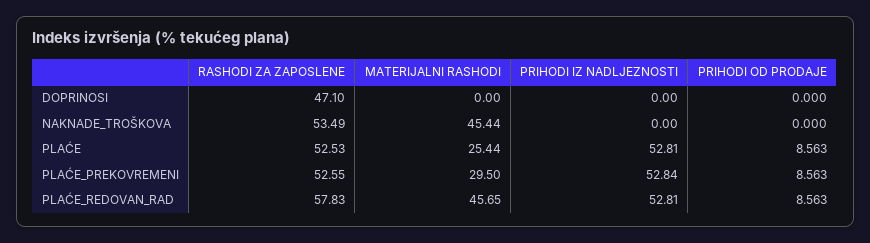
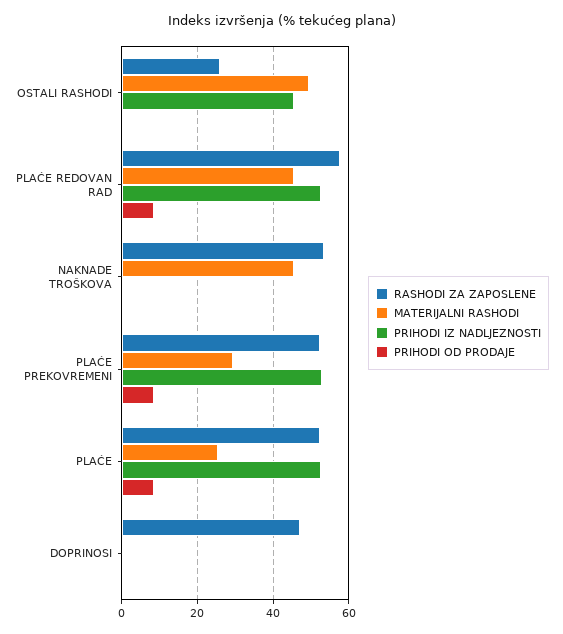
  {
    "RASHODI ZA ZAPOSLENE": {
      "DOPRINOSI": 47.1,
      "NAKNADE_TROŠKOVA": 53.49,
      "PLAĆE": 52.53,
      "PLAĆE_PREKOVREMENI": 52.55,
-     "PLAĆE_REDOVAN_RAD": 57.83
+     "PLAĆE_REDOVAN_RAD": 57.83,
+     "OSTALI RASHODI": 26
    },
    "MATERIJALNI RASHODI": {
      "DOPRINOSI": 0,
      "NAKNADE_TROŠKOVA": 45.44,
      "PLAĆE": 25.44,
      "PLAĆE_PREKOVREMENI": 29.5,
-     "PLAĆE_REDOVAN_RAD": 45.65
+     "PLAĆE_REDOVAN_RAD": 45.65,
+     "OSTALI RASHODI": 50
    },
    "PRIHODI IZ NADLJEZNOSTI": {
      "DOPRINOSI": 0,
      "NAKNADE_TROŠKOVA": 0,
      "PLAĆE": 52.81,
      "PLAĆE_PREKOVREMENI": 52.84,
-     "PLAĆE_REDOVAN_RAD": 52.81
+     "PLAĆE_REDOVAN_RAD": 52.81,
+     "OSTALI RASHODI": 46
    },
    "PRIHODI OD PRODAJE": {
      "DOPRINOSI": 0,
      "NAKNADE_TROŠKOVA": 0,
      "PLAĆE": 8.563,
      "PLAĆE_PREKOVREMENI": 8.563,
-     "PLAĆE_REDOVAN_RAD": 8.563
+     "PLAĆE_REDOVAN_RAD": 8.563,
+     "OSTALI RASHODI": 0
    }
  }

